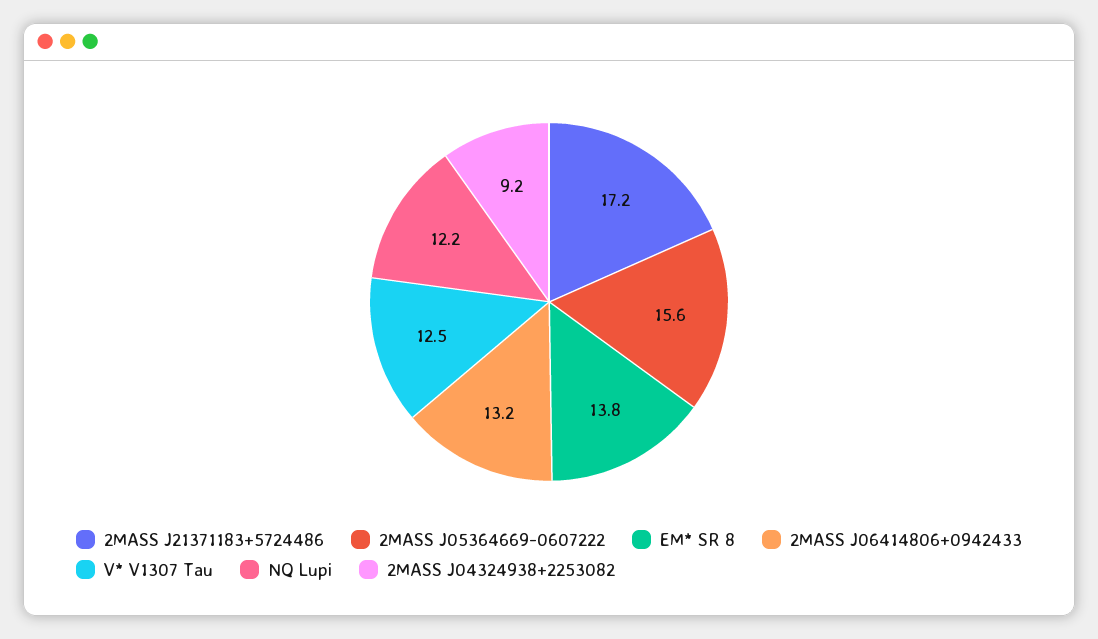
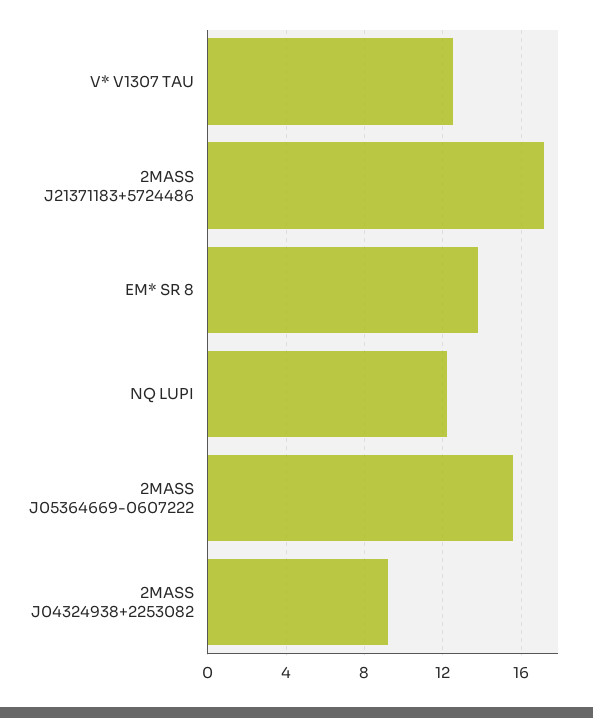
  {
    "2MASS J21371183+5724486": 17.2,
    "2MASS J05364669-0607222": 15.6,
    "EM* SR 8": 13.8,
-   "2MASS J06414806+0942433": 13.2,
    "V* V1307 Tau": 12.5,
    "NQ Lupi": 12.2,
    "2MASS J04324938+2253082": 9.2
  }

